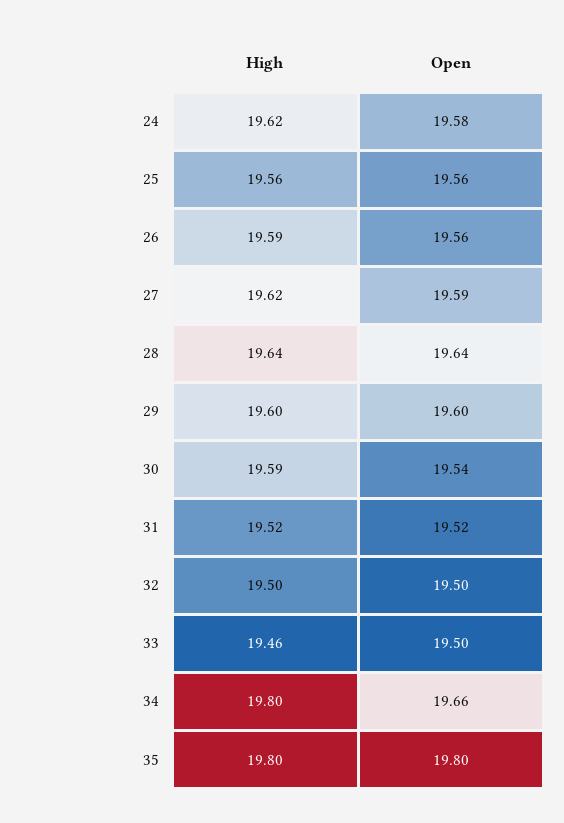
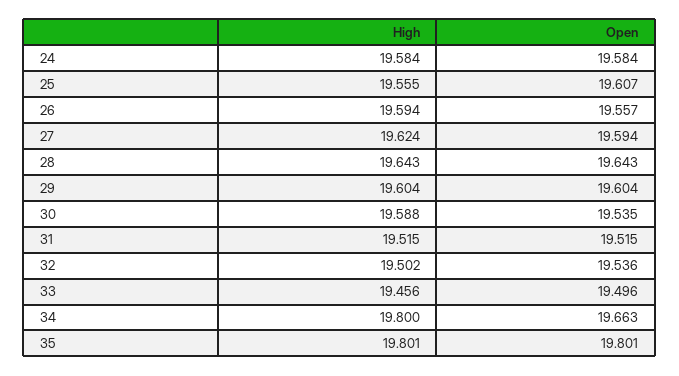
  {
    "High": {
-     "24": 19.62,
+     "24": 19.584,
      "25": 19.555,
      "26": 19.594,
      "27": 19.624,
      "28": 19.643,
      "29": 19.604,
      "30": 19.588,
      "31": 19.515,
      "32": 19.502,
      "33": 19.456,
      "34": 19.8,
      "35": 19.801
    },
    "Open": {
      "24": 19.584,
-     "25": 19.56,
+     "25": 19.607,
      "26": 19.557,
      "27": 19.594,
      "28": 19.643,
      "29": 19.604,
      "30": 19.535,
      "31": 19.515,
-     "32": 19.5,
+     "32": 19.536,
      "33": 19.496,
      "34": 19.663,
      "35": 19.801
    }
  }

